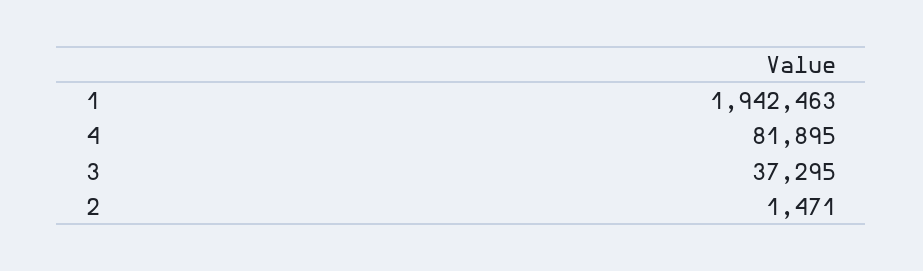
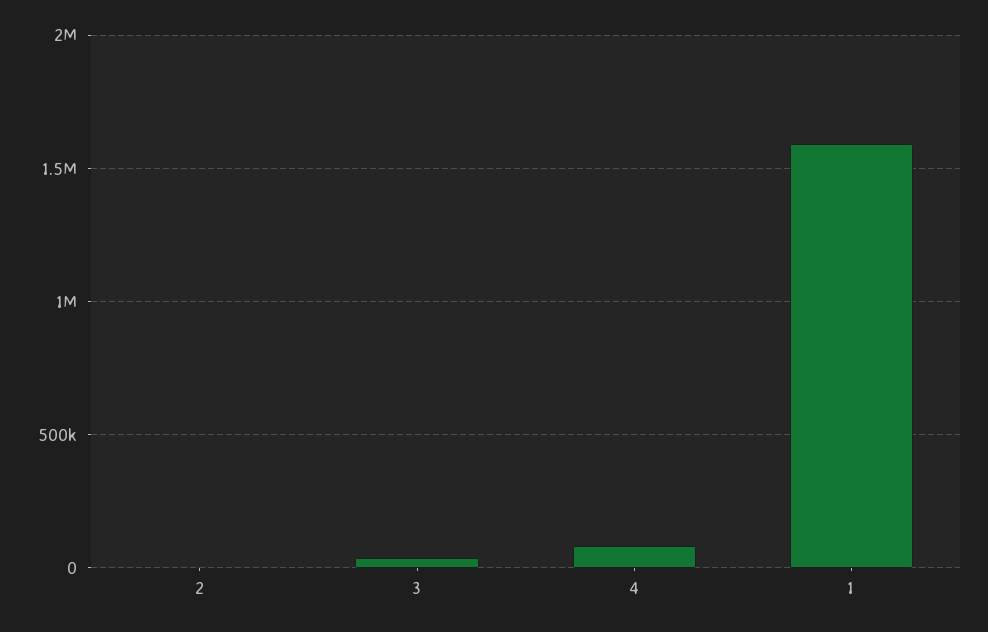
  {
-   "1": 1942463,
+   "1": 1600000,
    "4": 81895,
    "3": 37295,
    "2": 1471
  }

